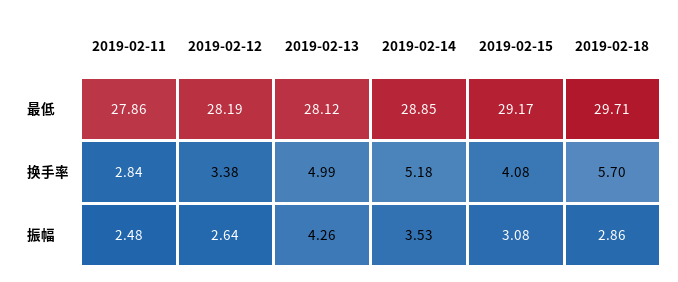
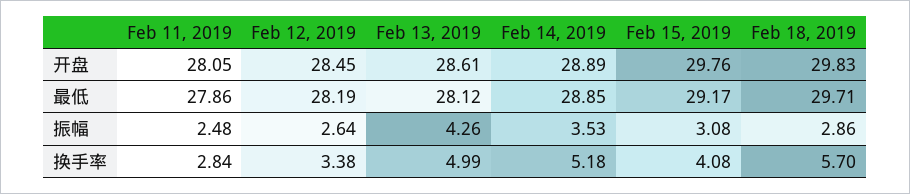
  {
    "2019-02-11": {
      "最低": 27.86,
      "换手率": 2.84,
-     "振幅": 2.48
+     "振幅": 2.48,
+     "开盘": 28.05
    },
    "2019-02-12": {
      "最低": 28.19,
      "换手率": 3.38,
-     "振幅": 2.64
+     "振幅": 2.64,
+     "开盘": 28.45
    },
    "2019-02-13": {
      "最低": 28.12,
      "换手率": 4.99,
-     "振幅": 4.26
+     "振幅": 4.26,
+     "开盘": 28.61
    },
    "2019-02-14": {
      "最低": 28.85,
      "换手率": 5.18,
-     "振幅": 3.53
+     "振幅": 3.53,
+     "开盘": 28.89
    },
    "2019-02-15": {
      "最低": 29.17,
      "换手率": 4.08,
-     "振幅": 3.08
+     "振幅": 3.08,
+     "开盘": 29.76
    },
    "2019-02-18": {
      "最低": 29.71,
      "换手率": 5.7,
-     "振幅": 2.86
+     "振幅": 2.86,
+     "开盘": 29.83
    }
  }

